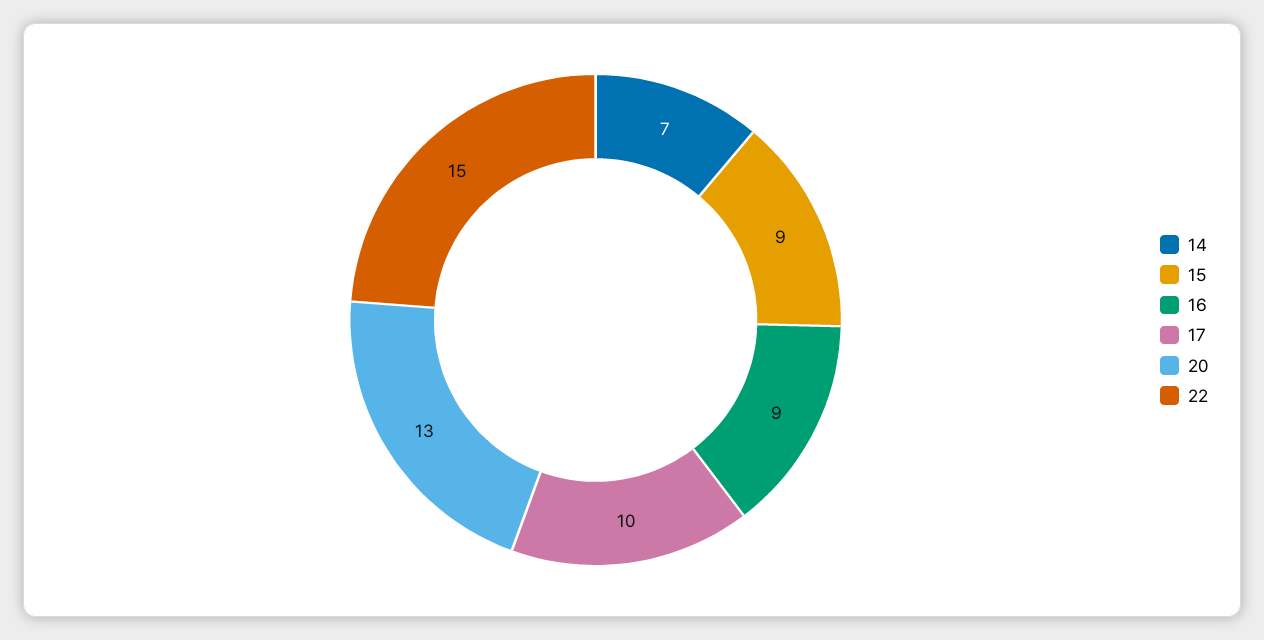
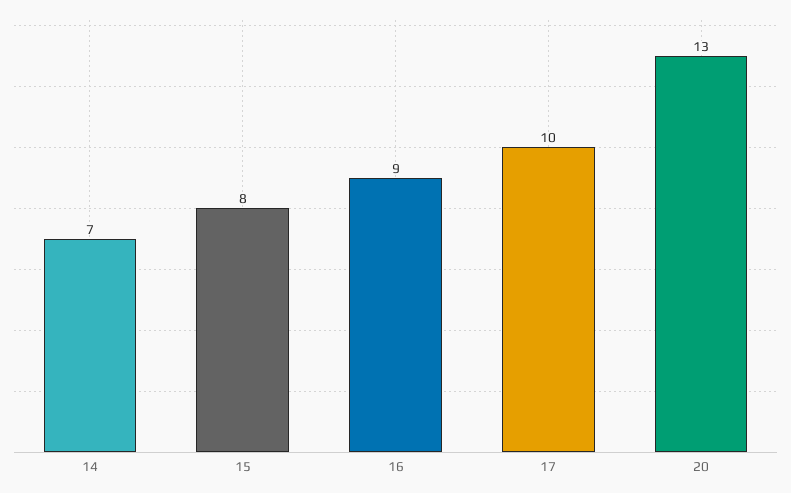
  {
    "14": 7,
-   "15": 9,
+   "15": 8,
    "16": 9,
    "17": 10,
-   "20": 13,
+   "20": 13
-   "22": 15
  }

